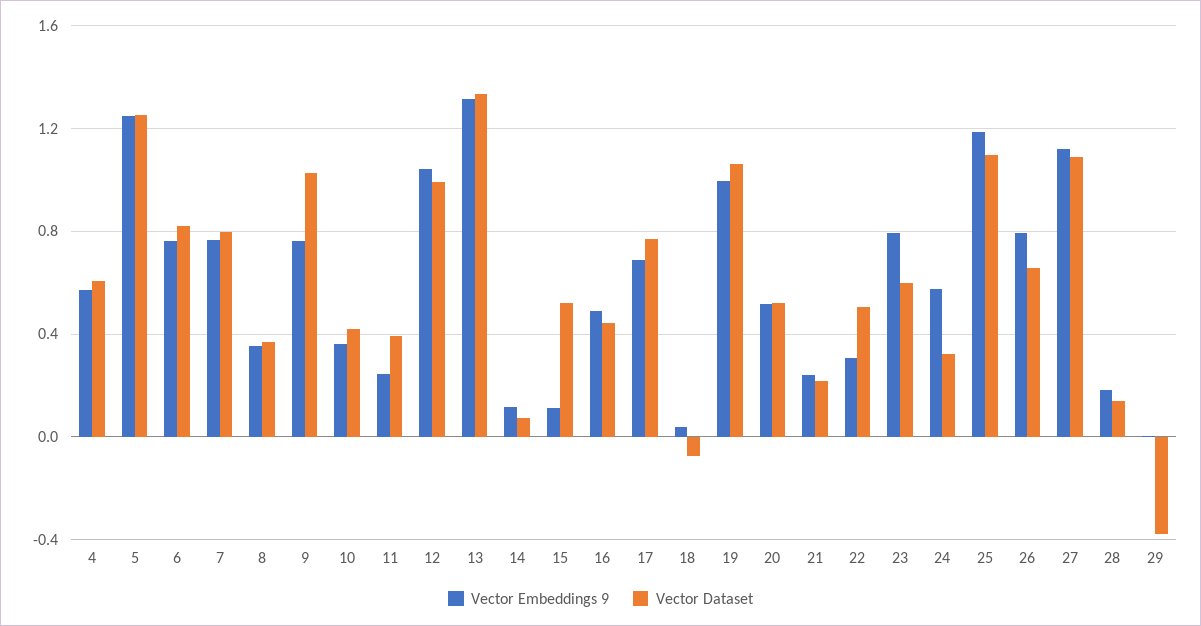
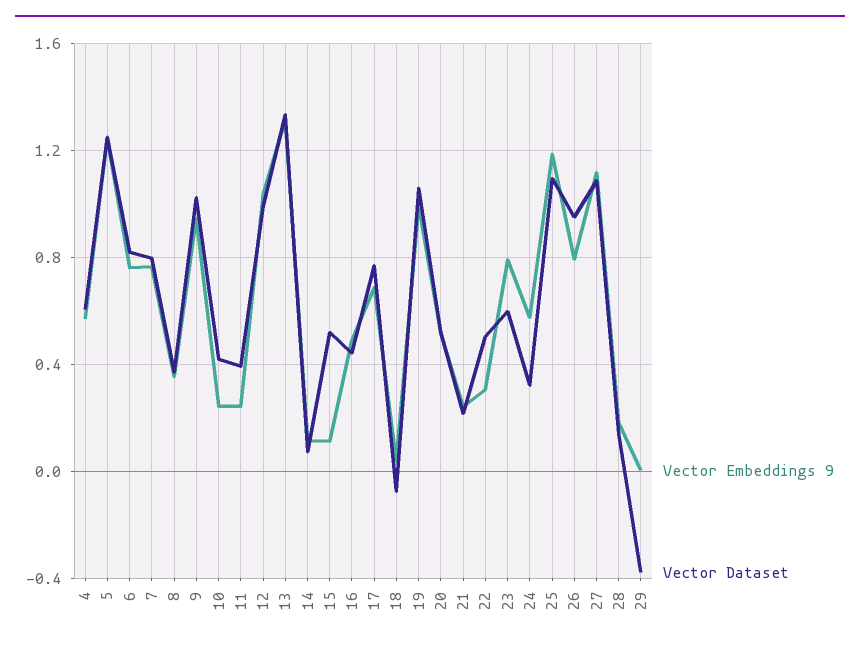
  {
    "Vector Embeddings 9": {
      "4": 0.55,
      "5": 1.25,
      "6": 0.75,
      "7": 0.75,
      "8": 0.35,
-     "9": 0.75,
+     "9": 0.95,
-     "10": 0.35,
+     "10": 0.25,
      "11": 0.25,
      "12": 1.05,
      "13": 1.3,
      "14": 0.1,
      "15": 0.1,
      "16": 0.5,
      "17": 0.7,
      "18": 0.05,
      "19": 1,
      "20": 0.5,
      "21": 0.25,
      "22": 0.3,
      "23": 0.8,
      "24": 0.6,
      "25": 1.2,
      "26": 0.8,
      "27": 1.1,
      "28": 0.2,
      "29": 0
    },
    "Vector Dataset": {
      "4": 0.6,
      "5": 1.25,
      "6": 0.8,
      "7": 0.8,
      "8": 0.35,
      "9": 1.05,
      "10": 0.4,
      "11": 0.4,
      "12": 1,
      "13": 1.35,
      "14": 0.05,
      "15": 0.5,
      "16": 0.45,
      "17": 0.75,
      "18": -0.05,
      "19": 1.05,
      "20": 0.5,
      "21": 0.2,
      "22": 0.5,
      "23": 0.6,
      "24": 0.3,
      "25": 1.1,
-     "26": 0.65,
+     "26": 0.95,
      "27": 1.1,
      "28": 0.15,
      "29": -0.4
    }
  }

